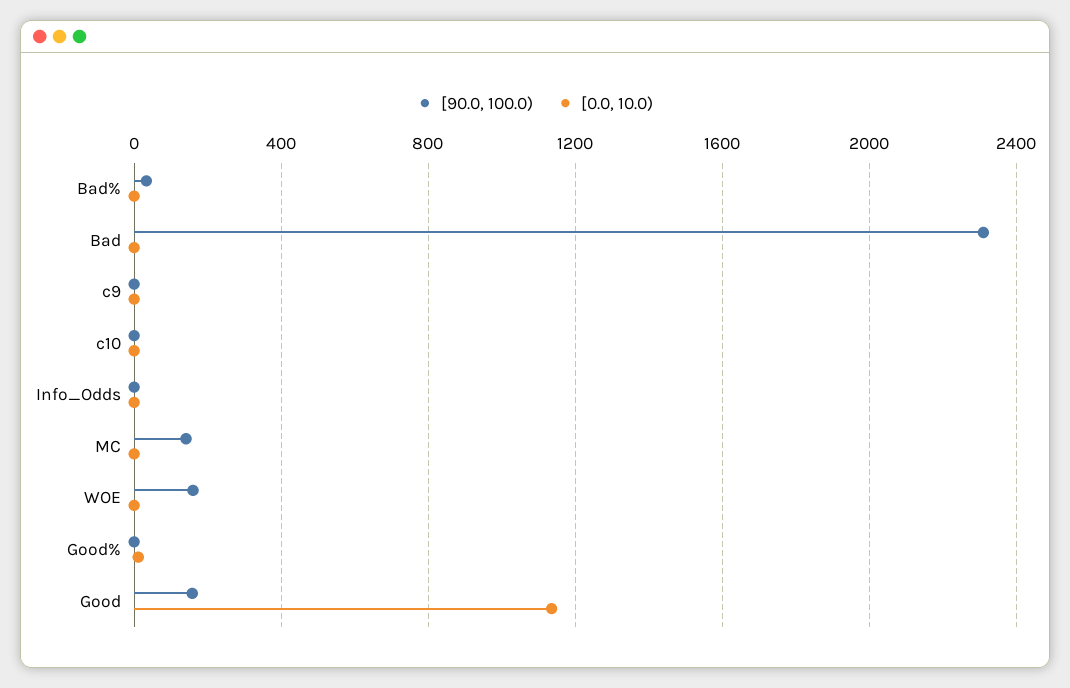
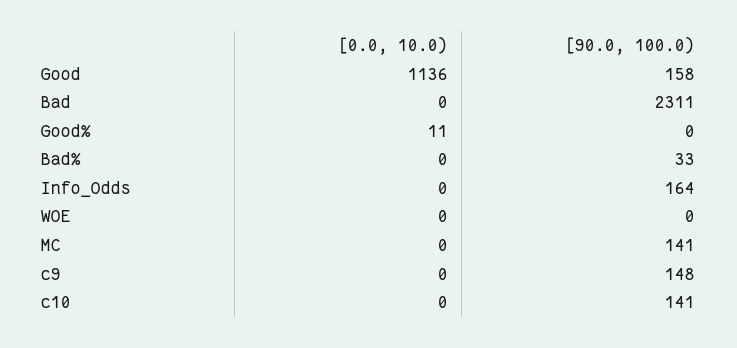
  {
    "[90.0, 100.0)": {
      "Bad%": 33,
      "Bad": 2311,
-     "c9": 0,
+     "c9": 148,
-     "c10": 0,
+     "c10": 141,
-     "Info_Odds": 0,
+     "Info_Odds": 164,
      "MC": 141,
-     "WOE": 150,
+     "WOE": 0,
      "Good%": 0,
      "Good": 158
    },
    "[0.0, 10.0)": {
      "Bad%": 0,
      "Bad": 0,
      "c9": 0,
      "c10": 0,
      "Info_Odds": 0,
      "MC": 0,
      "WOE": 0,
      "Good%": 11,
      "Good": 1136
    }
  }

